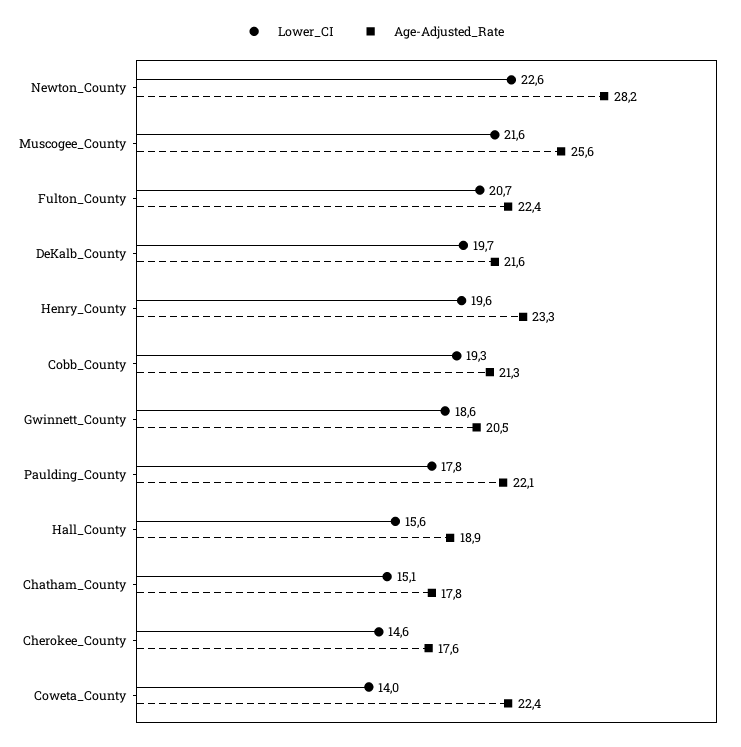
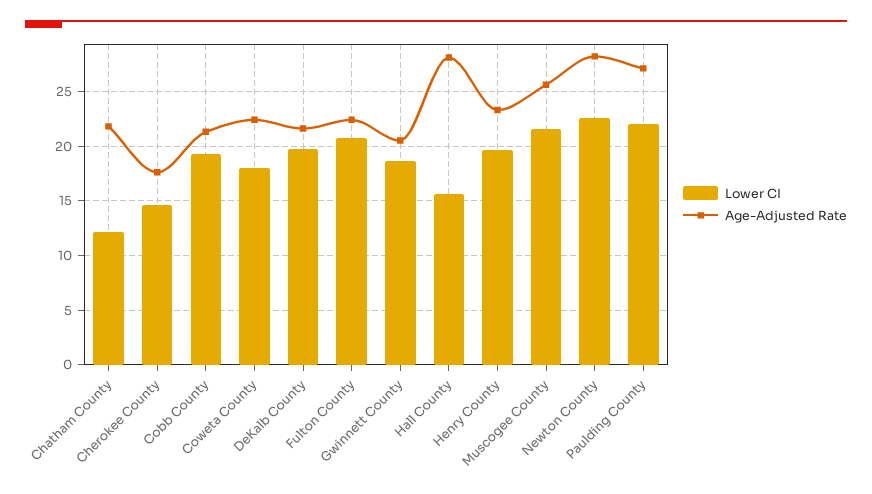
  {
    "Lower_CI": {
      "Newton_County": 22.6,
      "Muscogee_County": 21.6,
      "Fulton_County": 20.7,
      "DeKalb_County": 19.7,
      "Henry_County": 19.6,
      "Cobb_County": 19.3,
      "Gwinnett_County": 18.6,
-     "Paulding_County": 17.8,
+     "Paulding_County": 22,
      "Hall_County": 15.6,
-     "Chatham_County": 15.1,
+     "Chatham_County": 12,
      "Cherokee_County": 14.6,
-     "Coweta_County": 14
+     "Coweta_County": 18
    },
    "Age-Adjusted_Rate": {
      "Newton_County": 28.2,
      "Muscogee_County": 25.6,
      "Fulton_County": 22.4,
      "DeKalb_County": 21.6,
      "Henry_County": 23.3,
      "Cobb_County": 21.3,
      "Gwinnett_County": 20.5,
-     "Paulding_County": 22.1,
+     "Paulding_County": 27,
-     "Hall_County": 18.9,
+     "Hall_County": 28,
-     "Chatham_County": 17.8,
+     "Chatham_County": 22,
      "Cherokee_County": 17.6,
      "Coweta_County": 22.4
    }
  }

